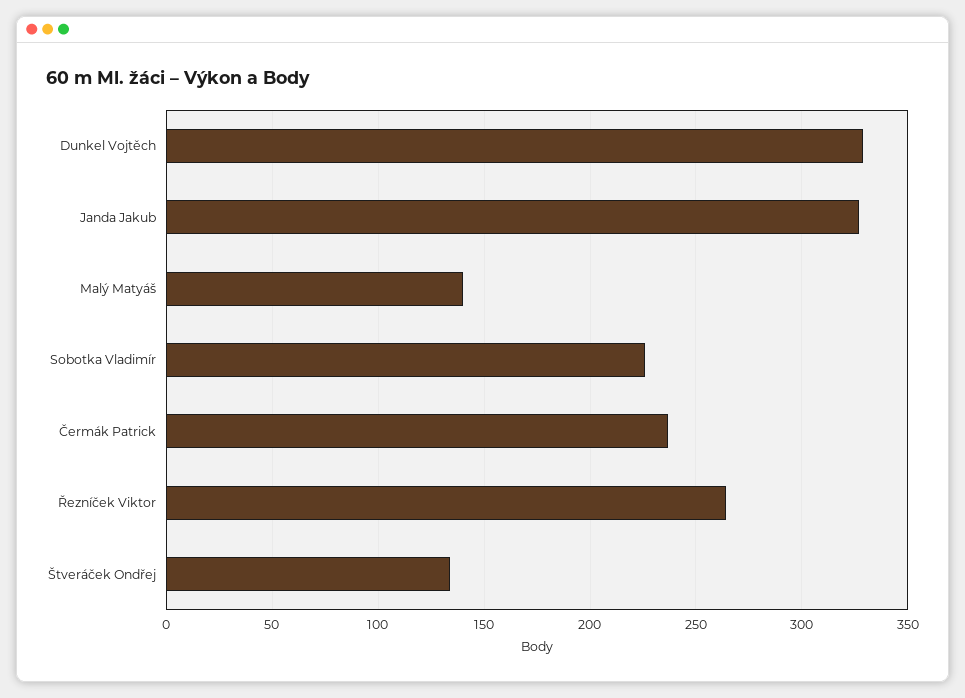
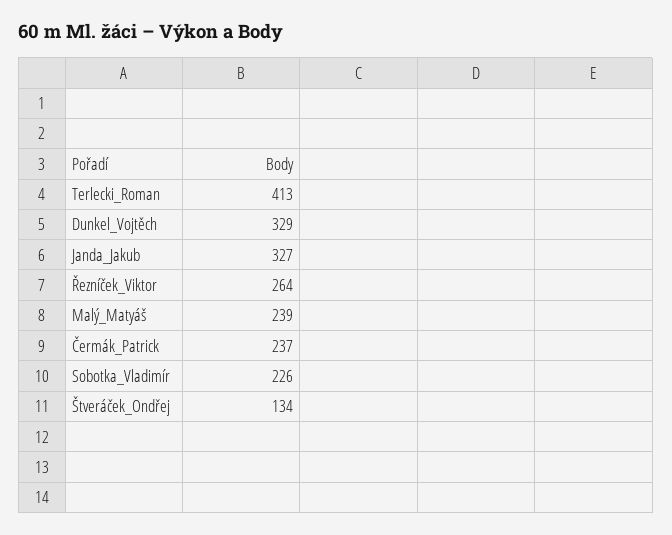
  {
    "Dunkel Vojtěch": 329,
    "Janda Jakub": 327,
-   "Malý Matyáš": 140,
+   "Malý Matyáš": 239,
    "Sobotka Vladimír": 226,
    "Čermák Patrick": 237,
    "Řezníček Viktor": 264,
-   "Štveráček Ondřej": 134
+   "Štveráček Ondřej": 134,
+   "Terlecki_Roman": 413
  }

